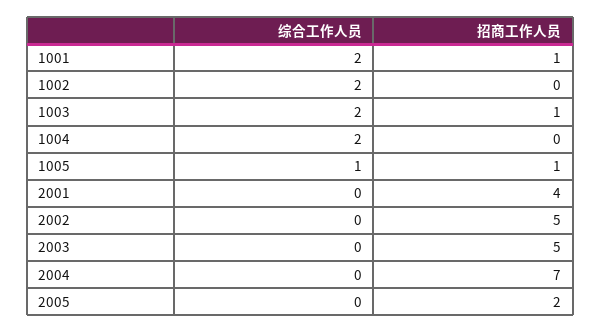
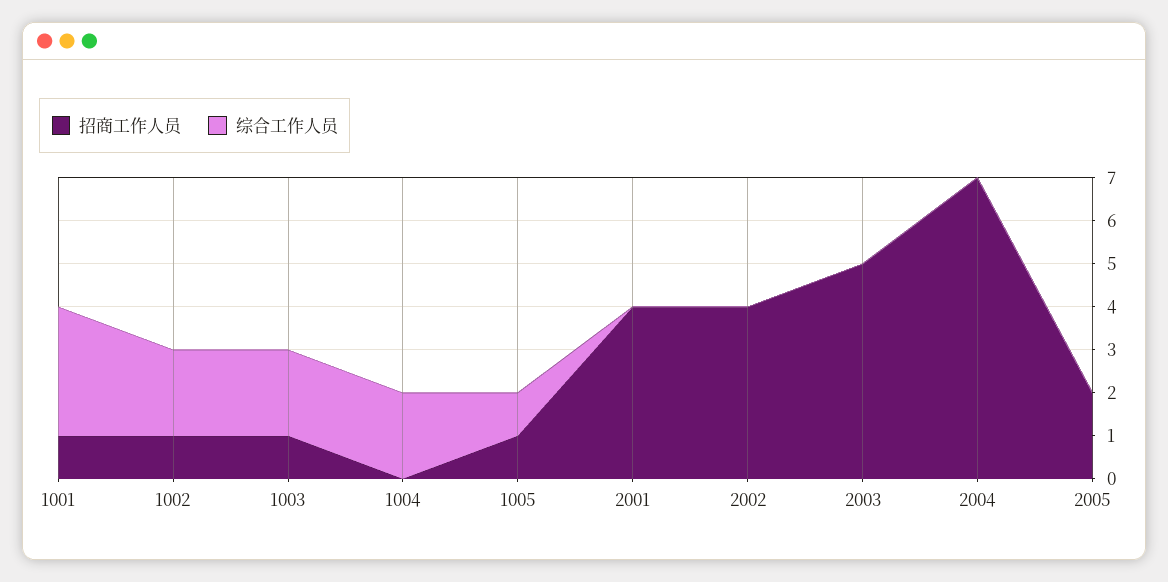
  {
    "综合工作人员": {
-     "1001": 2,
+     "1001": 3,
      "1002": 2,
      "1003": 2,
      "1004": 2,
      "1005": 1,
      "2001": 0,
      "2002": 0,
      "2003": 0,
      "2004": 0,
      "2005": 0
    },
    "招商工作人员": {
      "1001": 1,
-     "1002": 0,
+     "1002": 1,
      "1003": 1,
      "1004": 0,
      "1005": 1,
      "2001": 4,
-     "2002": 5,
+     "2002": 4,
      "2003": 5,
      "2004": 7,
      "2005": 2
    }
  }

